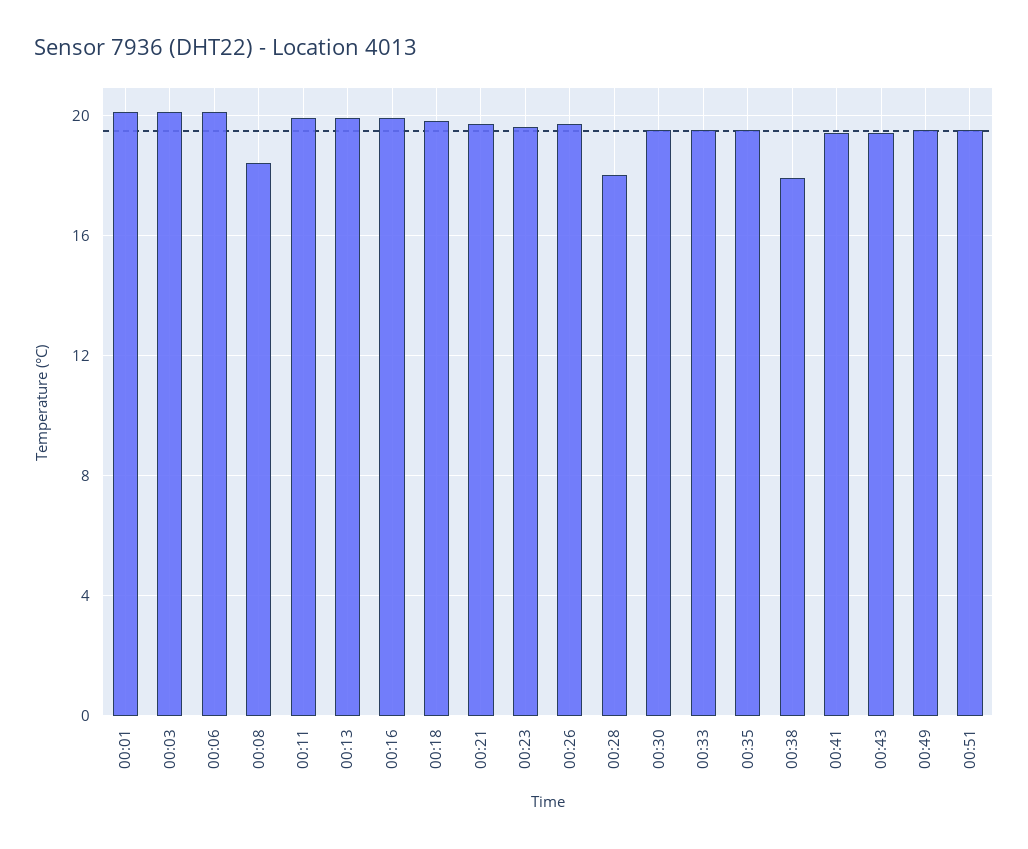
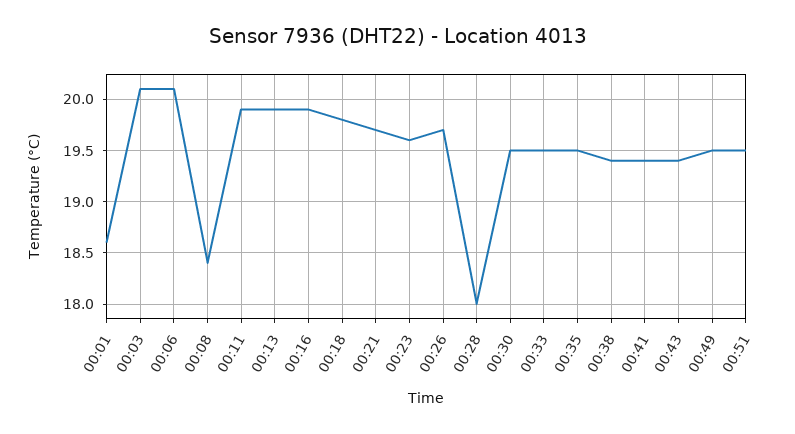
  {
-   "00:01": 20,
+   "00:01": 18.6,
    "00:03": 20.1,
    "00:06": 20.1,
    "00:08": 18.4,
    "00:11": 19.9,
    "00:13": 19.9,
    "00:16": 19.9,
    "00:18": 19.8,
    "00:21": 19.7,
    "00:23": 19.6,
    "00:26": 19.7,
    "00:28": 18,
    "00:30": 19.5,
    "00:33": 19.5,
    "00:35": 19.5,
-   "00:38": 18,
+   "00:38": 19.4,
    "00:41": 19.4,
    "00:43": 19.4,
    "00:49": 19.5,
    "00:51": 19.5
  }

